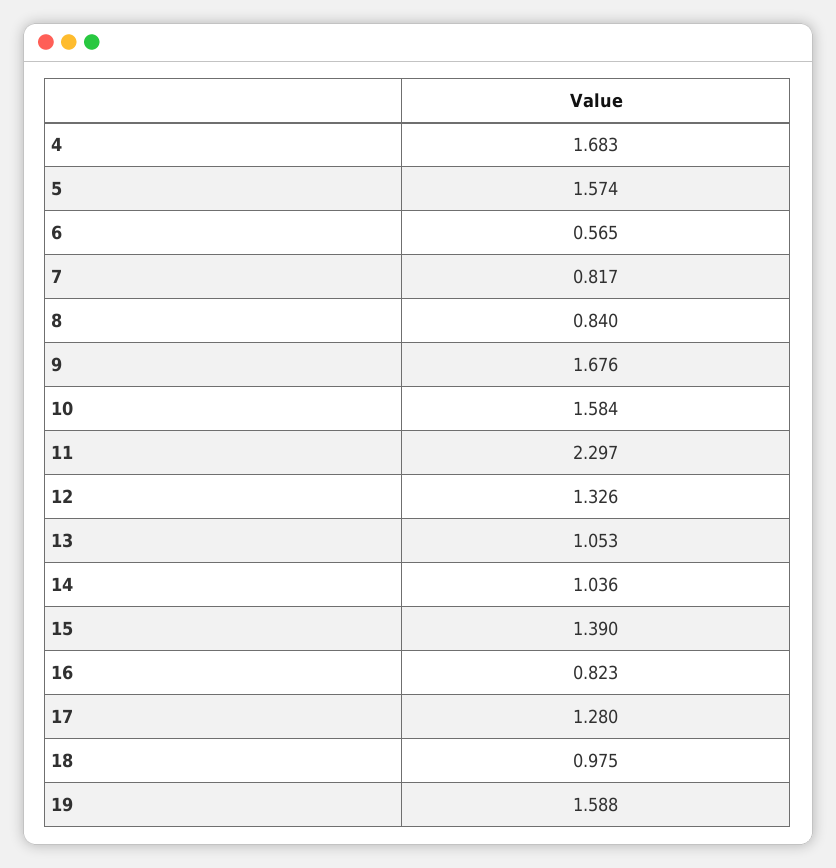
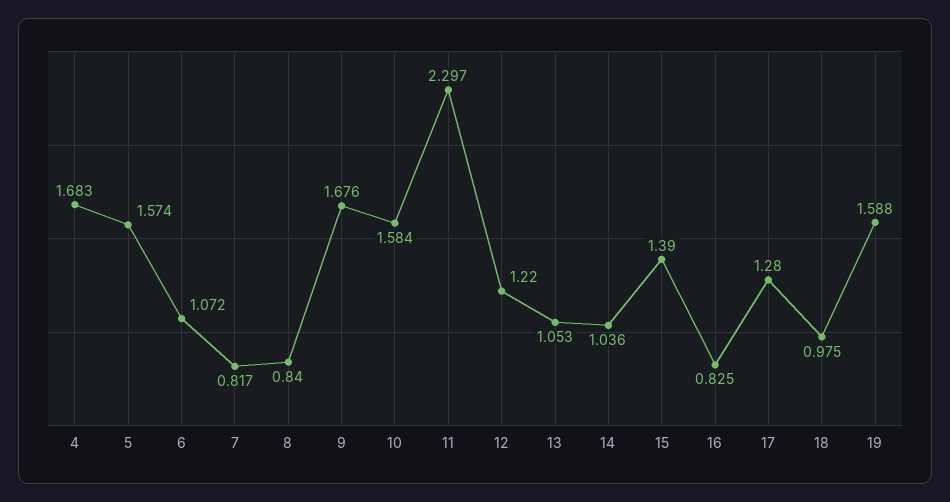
  {
    "4": 1.683,
    "5": 1.574,
-   "6": 0.565,
+   "6": 1.072,
    "7": 0.817,
    "8": 0.84,
    "9": 1.676,
    "10": 1.584,
    "11": 2.297,
-   "12": 1.326,
+   "12": 1.22,
    "13": 1.053,
    "14": 1.036,
    "15": 1.39,
-   "16": 0.823,
+   "16": 0.825,
    "17": 1.28,
    "18": 0.975,
    "19": 1.588
  }

